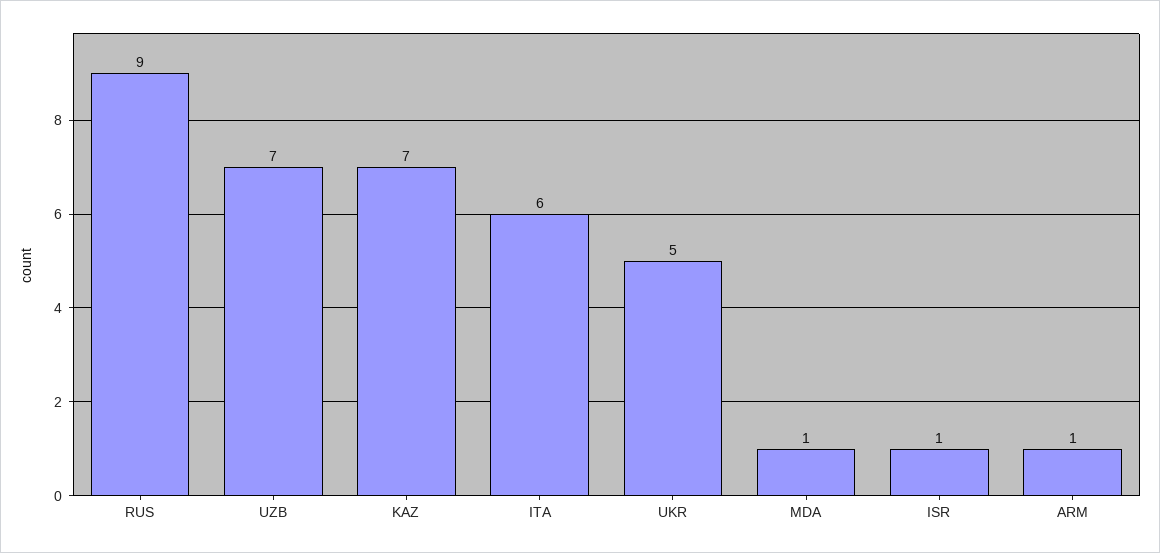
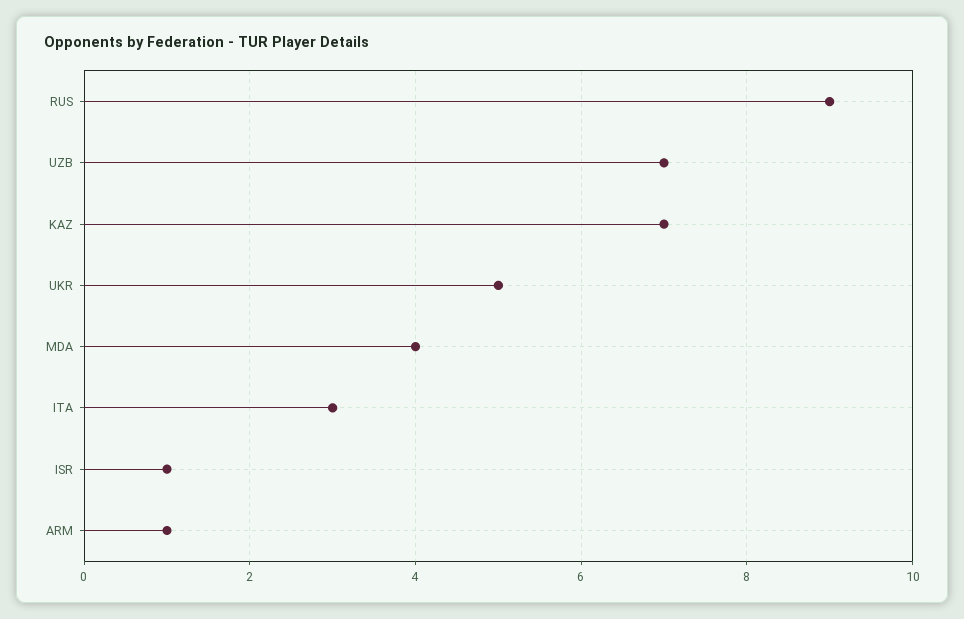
  {
    "RUS": 9,
    "UZB": 7,
    "KAZ": 7,
-   "ITA": 6,
+   "ITA": 3,
    "UKR": 5,
-   "MDA": 1,
+   "MDA": 4,
    "ISR": 1,
    "ARM": 1
  }

